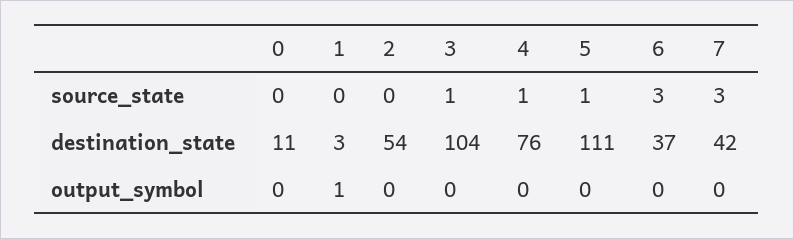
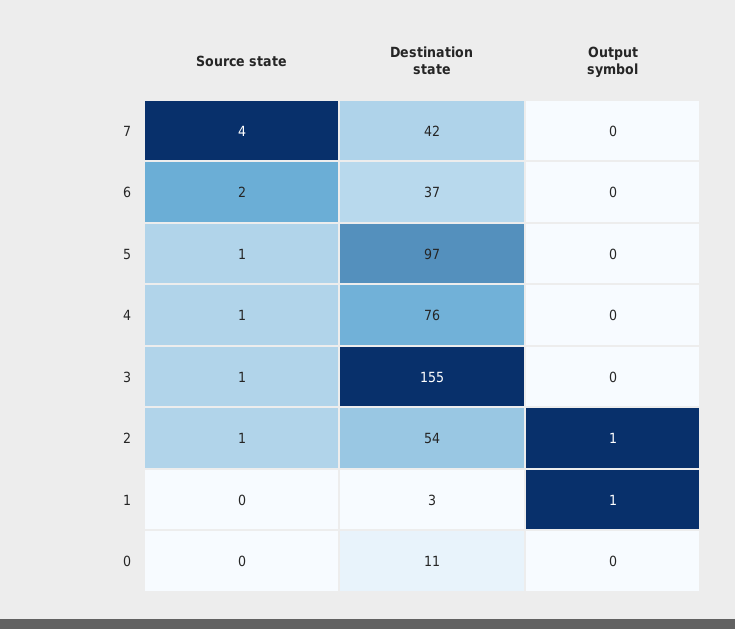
  {
    "0": {
      "source_state": 0,
      "destination_state": 11,
      "output_symbol": 0
    },
    "1": {
      "source_state": 0,
      "destination_state": 3,
      "output_symbol": 1
    },
    "2": {
-     "source_state": 0,
+     "source_state": 1,
      "destination_state": 54,
-     "output_symbol": 0
+     "output_symbol": 1
    },
    "3": {
      "source_state": 1,
-     "destination_state": 104,
+     "destination_state": 155,
      "output_symbol": 0
    },
    "4": {
      "source_state": 1,
      "destination_state": 76,
      "output_symbol": 0
    },
    "5": {
      "source_state": 1,
-     "destination_state": 111,
+     "destination_state": 97,
      "output_symbol": 0
    },
    "6": {
-     "source_state": 3,
+     "source_state": 2,
      "destination_state": 37,
      "output_symbol": 0
    },
    "7": {
-     "source_state": 3,
+     "source_state": 4,
      "destination_state": 42,
      "output_symbol": 0
    }
  }

